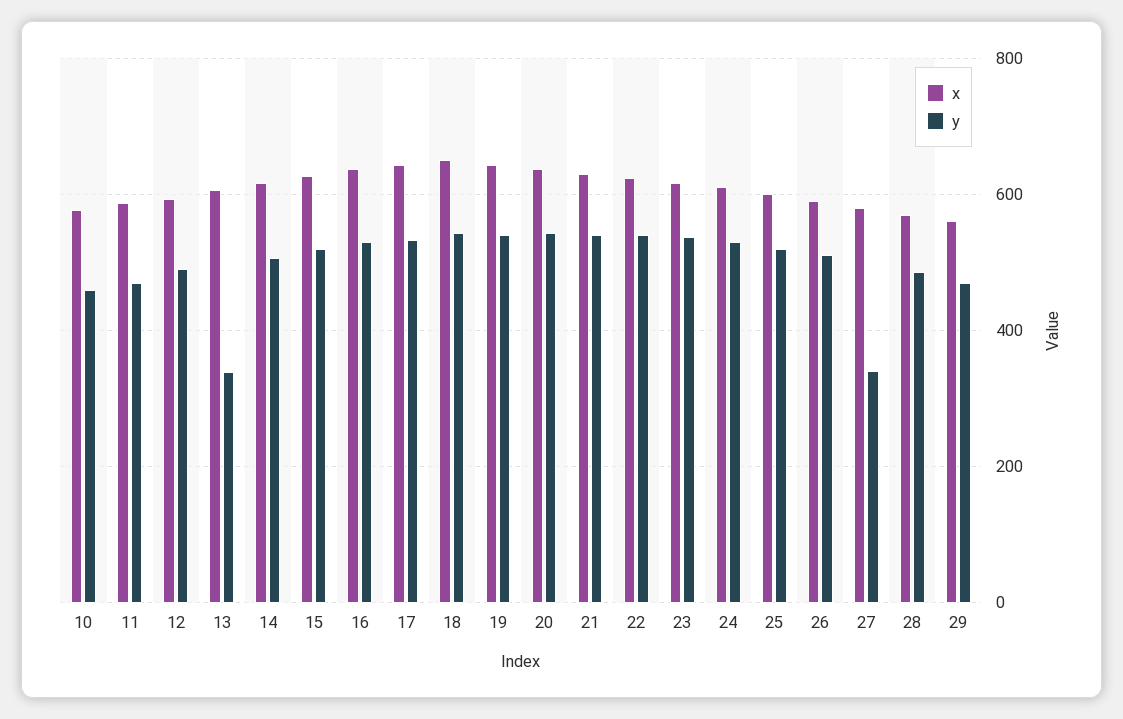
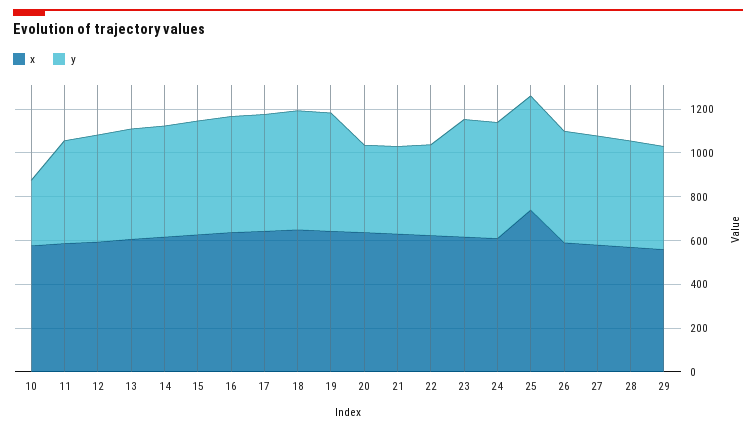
  {
    "x": {
      "10": 580,
      "11": 580,
      "12": 600,
      "13": 600,
      "14": 620,
      "15": 620,
      "16": 640,
      "17": 640,
      "18": 660,
      "19": 640,
      "20": 640,
      "21": 640,
      "22": 620,
      "23": 620,
      "24": 620,
-     "25": 600,
+     "25": 750,
      "26": 600,
      "27": 580,
      "28": 580,
      "29": 560
    },
    "y": {
-     "10": 460,
+     "10": 300,
      "11": 460,
      "12": 480,
-     "13": 340,
+     "13": 500,
      "14": 500,
      "15": 520,
      "16": 520,
      "17": 540,
      "18": 540,
      "19": 540,
-     "20": 540,
+     "20": 400,
-     "21": 540,
+     "21": 400,
-     "22": 540,
+     "22": 400,
      "23": 540,
      "24": 540,
      "25": 520,
      "26": 520,
-     "27": 340,
+     "27": 500,
      "28": 480,
      "29": 480
    }
  }

